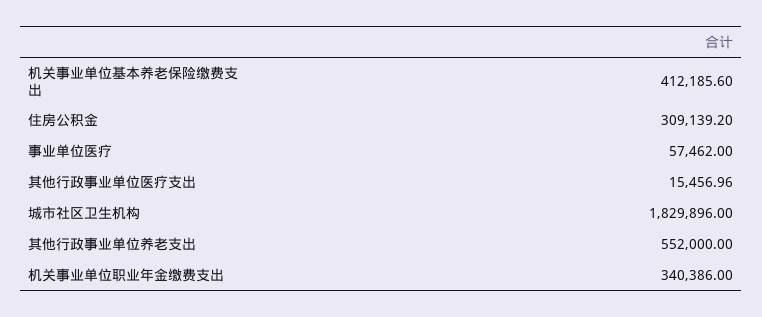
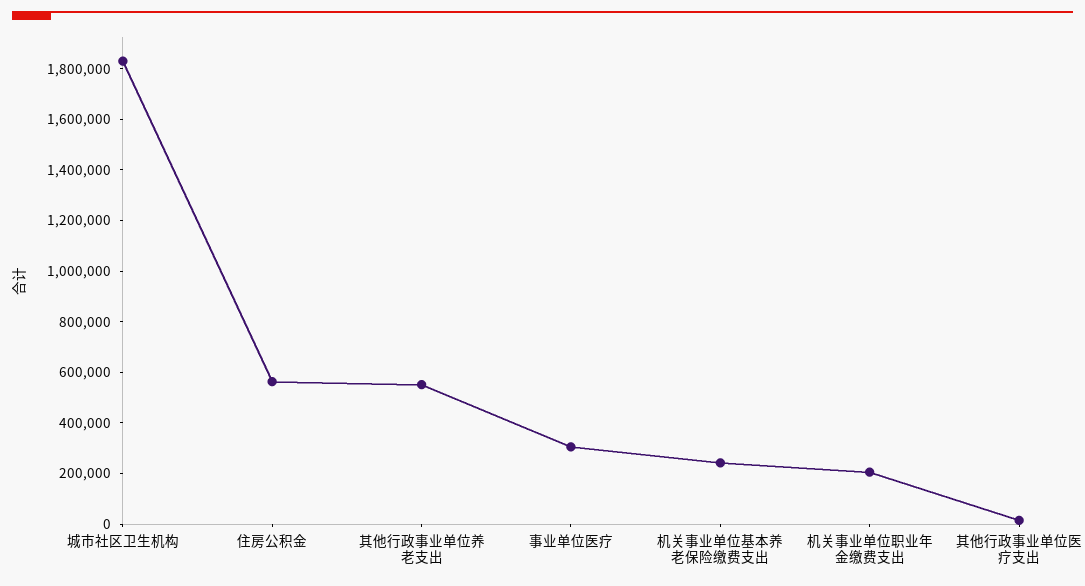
  {
-   "机关事业单位基本养老保险缴费支出": 412185.6,
+   "机关事业单位基本养老保险缴费支出": 250000,
-   "住房公积金": 309139.2,
+   "住房公积金": 550000,
-   "事业单位医疗": 57462,
+   "事业单位医疗": 300000,
    "其他行政事业单位医疗支出": 15456.96,
    "城市社区卫生机构": 1829896,
    "其他行政事业单位养老支出": 552000,
-   "机关事业单位职业年金缴费支出": 340386
+   "机关事业单位职业年金缴费支出": 200000
  }

